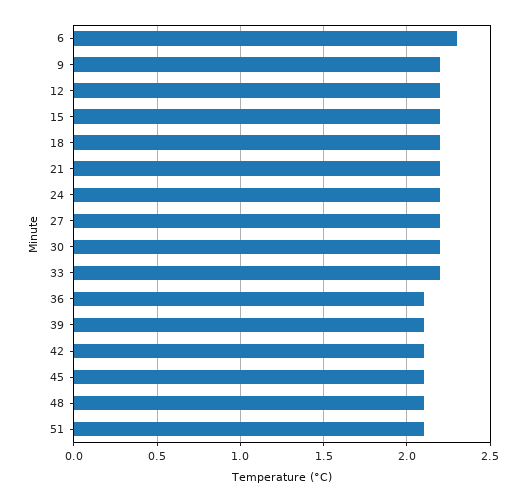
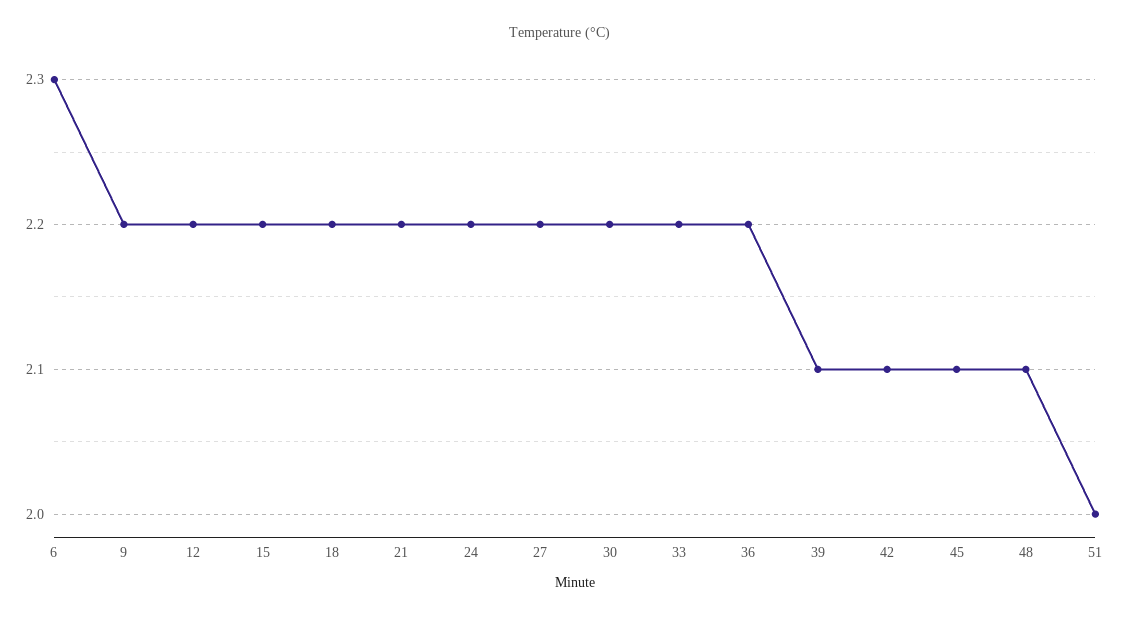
  {
    "6": 2.3,
    "9": 2.2,
    "12": 2.2,
    "15": 2.2,
    "18": 2.2,
    "21": 2.2,
    "24": 2.2,
    "27": 2.2,
    "30": 2.2,
    "33": 2.2,
-   "36": 2.1,
+   "36": 2.2,
    "39": 2.1,
    "42": 2.1,
    "45": 2.1,
    "48": 2.1,
-   "51": 2.1
+   "51": 2
  }

